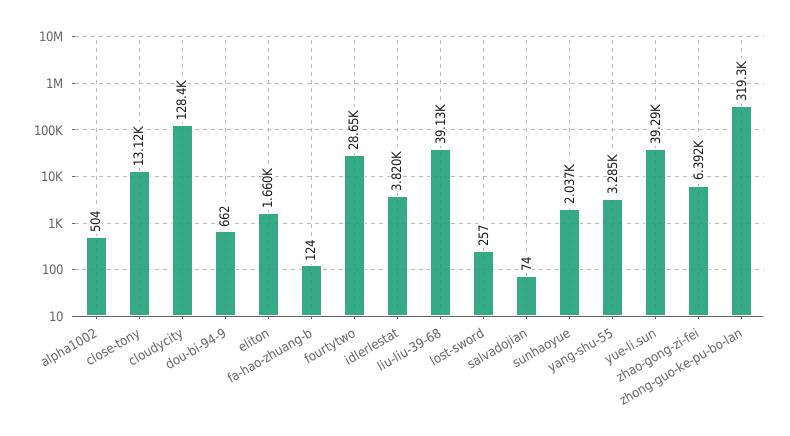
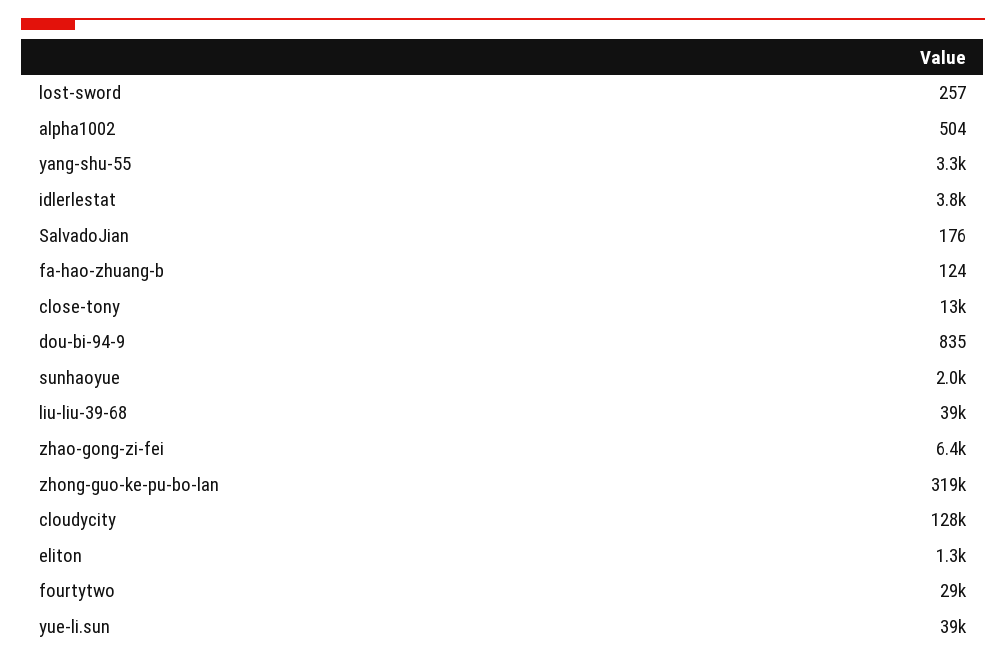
  {
    "alpha1002": 504,
    "close-tony": 13120,
    "cloudycity": 128400,
-   "dou-bi-94-9": 662,
+   "dou-bi-94-9": 835,
-   "eliton": 1660,
+   "eliton": 1300,
    "fa-hao-zhuang-b": 124,
    "fourtytwo": 28650,
    "idlerlestat": 3820,
    "liu-liu-39-68": 39130,
    "lost-sword": 257,
-   "salvadojian": 74,
+   "salvadojian": 176,
    "sunhaoyue": 2037,
    "yang-shu-55": 3285,
    "yue-li.sun": 39290,
    "zhao-gong-zi-fei": 6392,
    "zhong-guo-ke-pu-bo-lan": 319300
  }

